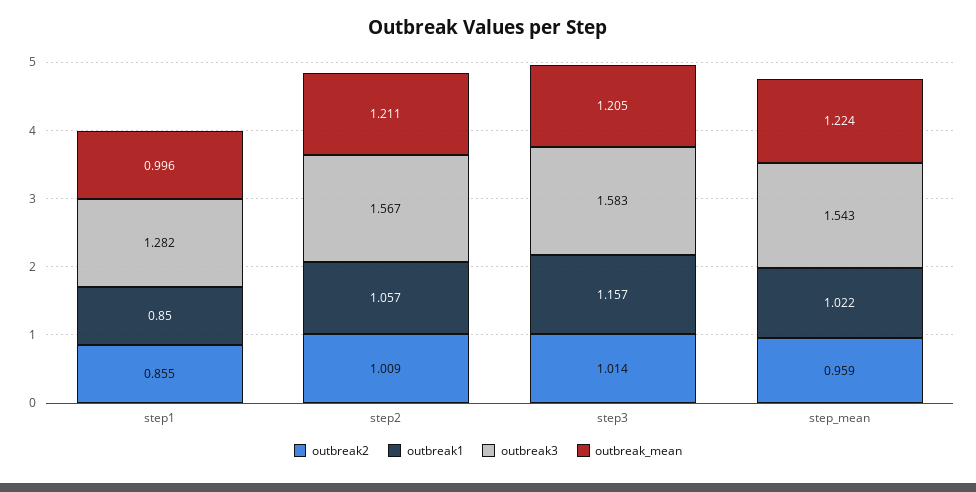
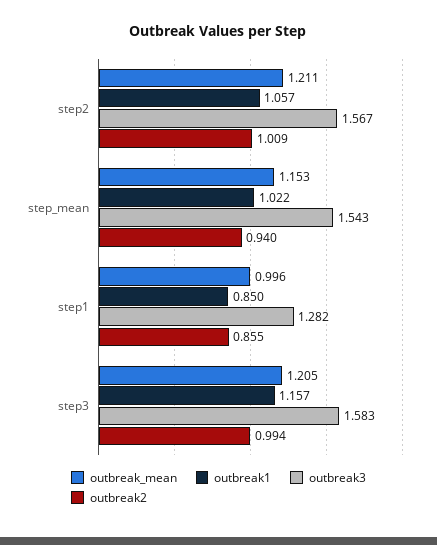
  {
    "outbreak2": {
      "step1": 0.855,
      "step2": 1.009,
-     "step3": 1.014,
+     "step3": 0.994,
-     "step_mean": 0.959
+     "step_mean": 0.94
    },
    "outbreak1": {
      "step1": 0.85,
      "step2": 1.057,
      "step3": 1.157,
      "step_mean": 1.022
    },
    "outbreak3": {
      "step1": 1.282,
      "step2": 1.567,
      "step3": 1.583,
      "step_mean": 1.543
    },
    "outbreak_mean": {
      "step1": 0.996,
      "step2": 1.211,
      "step3": 1.205,
-     "step_mean": 1.224
+     "step_mean": 1.153
    }
  }

